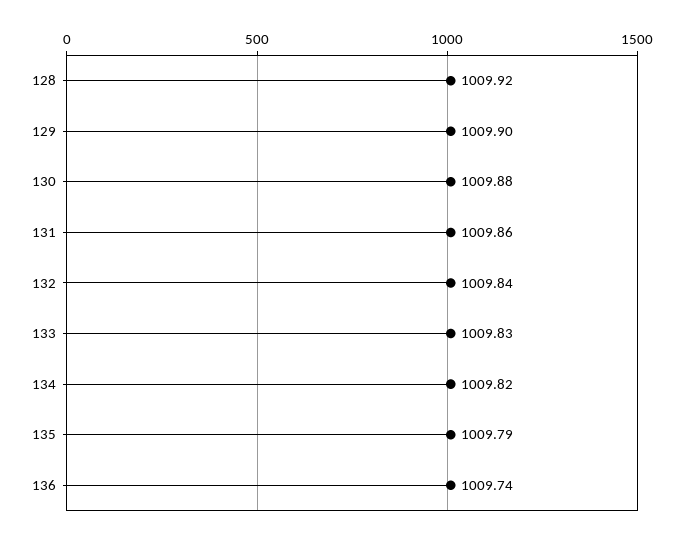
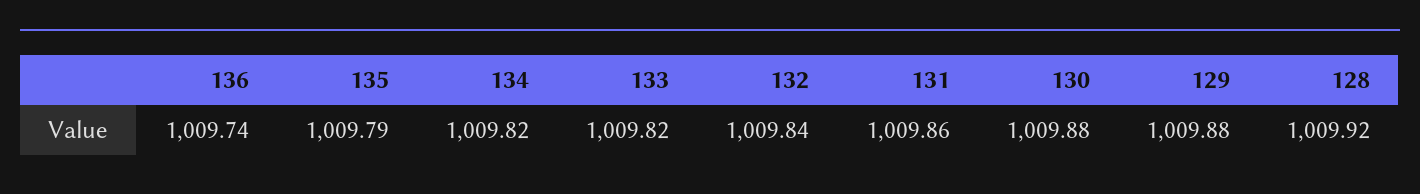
  {
    "128": 1009.92,
-   "129": 1009.9,
+   "129": 1009.88,
    "130": 1009.88,
    "131": 1009.86,
    "132": 1009.84,
-   "133": 1009.83,
+   "133": 1009.82,
    "134": 1009.82,
    "135": 1009.79,
    "136": 1009.74
  }

